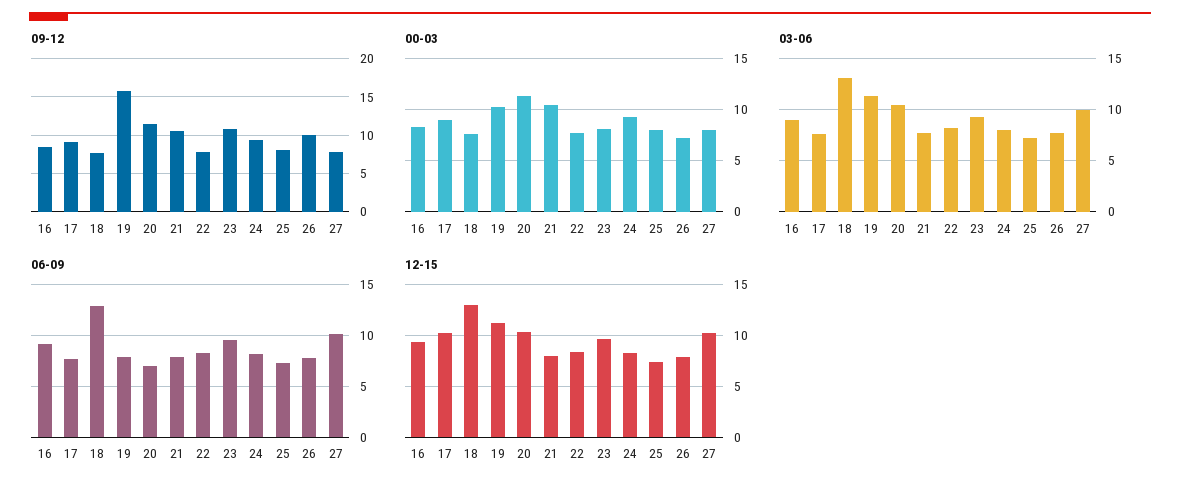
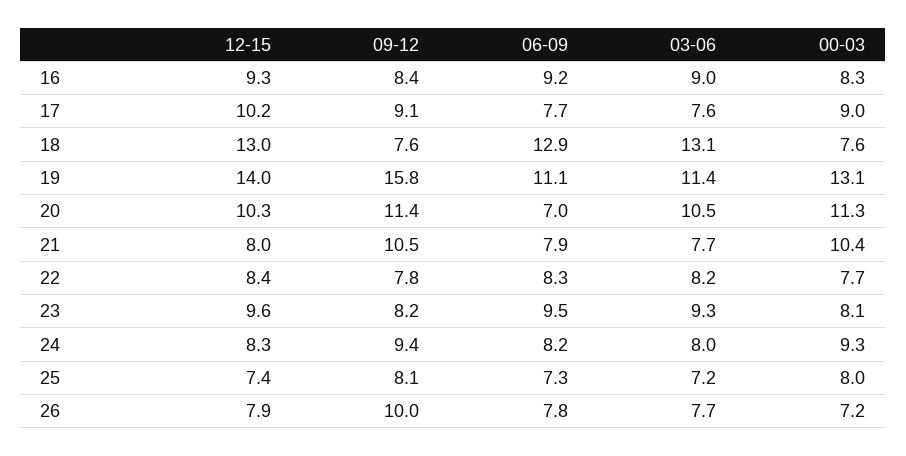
  {
    "09-12": {
      "16": 8.4,
      "17": 9.1,
      "18": 7.6,
      "19": 15.8,
      "20": 11.4,
      "21": 10.5,
      "22": 7.8,
-     "23": 11,
+     "23": 8.2,
      "24": 9.4,
      "25": 8.1,
-     "26": 10,
+     "26": 10
-     "27": 8
    },
    "00-03": {
      "16": 8.3,
      "17": 9,
      "18": 7.6,
-     "19": 10,
+     "19": 13.1,
      "20": 11.3,
      "21": 10.4,
      "22": 7.7,
      "23": 8.1,
      "24": 9.3,
      "25": 8,
-     "26": 7.2,
+     "26": 7.2
-     "27": 8
    },
    "03-06": {
      "16": 9,
      "17": 7.6,
      "18": 13.1,
      "19": 11.4,
      "20": 10.5,
      "21": 7.7,
      "22": 8.2,
      "23": 9.3,
      "24": 8,
      "25": 7.2,
-     "26": 7.7,
+     "26": 7.7
-     "27": 10
    },
    "06-09": {
      "16": 9.2,
      "17": 7.7,
      "18": 12.9,
-     "19": 8,
+     "19": 11.1,
      "20": 7,
      "21": 7.9,
      "22": 8.3,
      "23": 9.5,
      "24": 8.2,
      "25": 7.3,
-     "26": 7.8,
+     "26": 7.8
-     "27": 10
    },
    "12-15": {
      "16": 9.3,
      "17": 10.2,
      "18": 13,
-     "19": 11,
+     "19": 14,
      "20": 10.3,
      "21": 8,
      "22": 8.4,
      "23": 9.6,
      "24": 8.3,
      "25": 7.4,
-     "26": 7.9,
+     "26": 7.9
-     "27": 10
    }
  }

